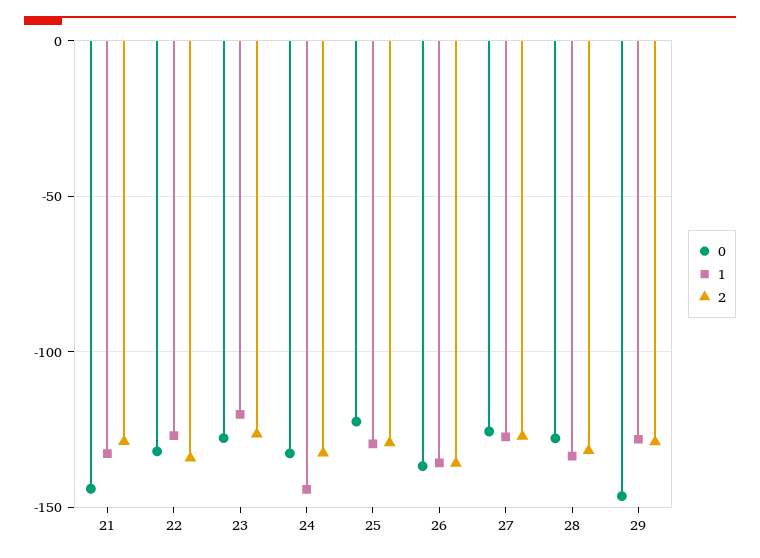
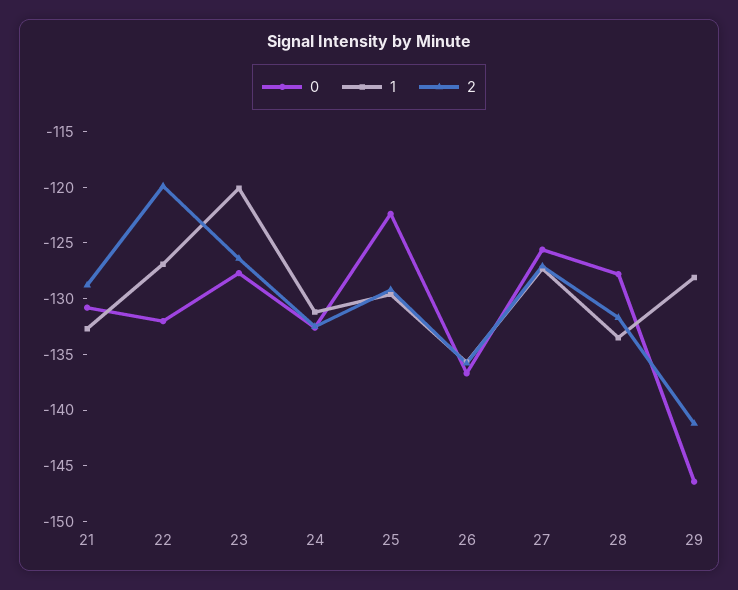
  {
    "0": {
-     "21": -145,
+     "21": -131,
      "22": -132,
      "23": -128,
      "24": -133,
      "25": -122,
      "26": -137,
      "27": -126,
      "28": -128,
      "29": -146
    },
    "1": {
      "21": -133,
      "22": -127,
      "23": -120,
-     "24": -145,
+     "24": -131,
      "25": -130,
      "26": -136,
      "27": -127,
      "28": -134,
      "29": -128
    },
    "2": {
      "21": -129,
-     "22": -135,
+     "22": -120,
      "23": -126,
      "24": -133,
      "25": -129,
      "26": -136,
      "27": -127,
      "28": -132,
-     "29": -130
+     "29": -141
    }
  }

